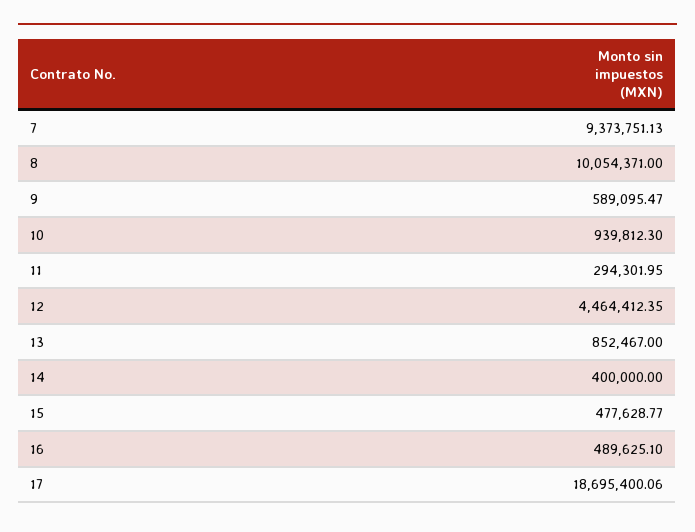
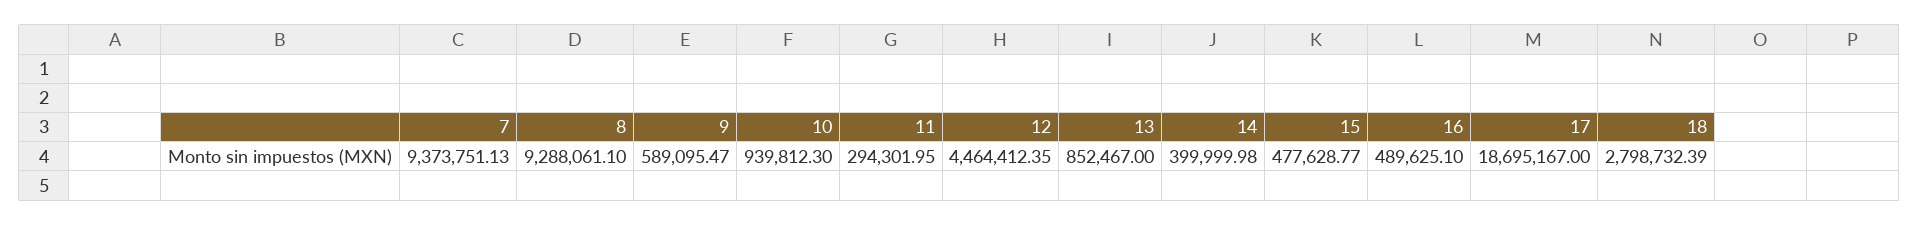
  {
    "7": 9373751.13,
-   "8": 10054371,
+   "8": 9288061.1,
    "9": 589095.47,
    "10": 939812.3,
    "11": 294301.95,
    "12": 4464412.35,
    "13": 852467,
-   "14": 400000,
+   "14": 399999.98,
    "15": 477628.77,
    "16": 489625.1,
-   "17": 18695400.06
+   "17": 18695167,
+   "18": 2798732.39
  }

